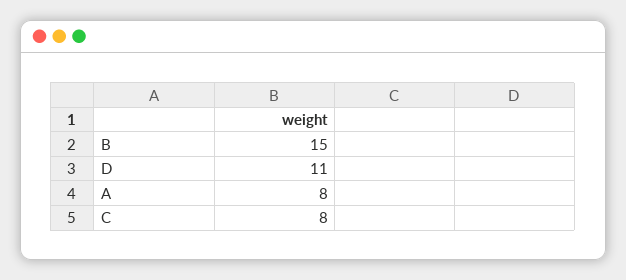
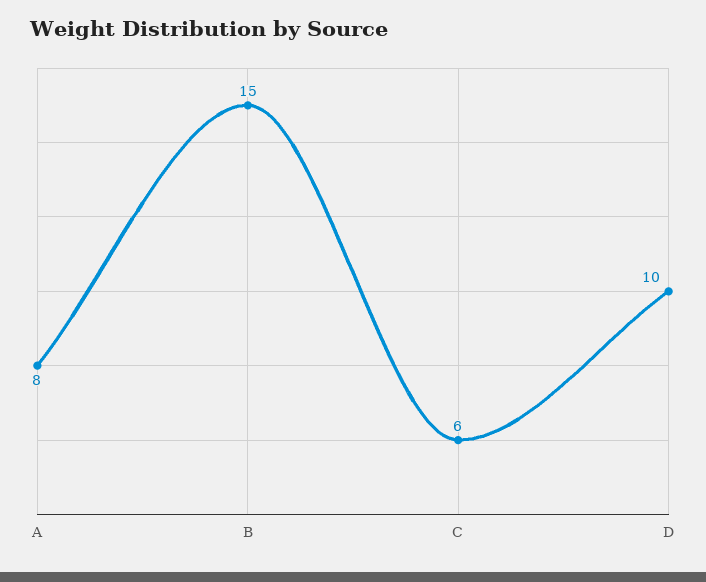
  {
    "B": 15,
-   "D": 11,
+   "D": 10,
    "A": 8,
-   "C": 8
+   "C": 6
  }

